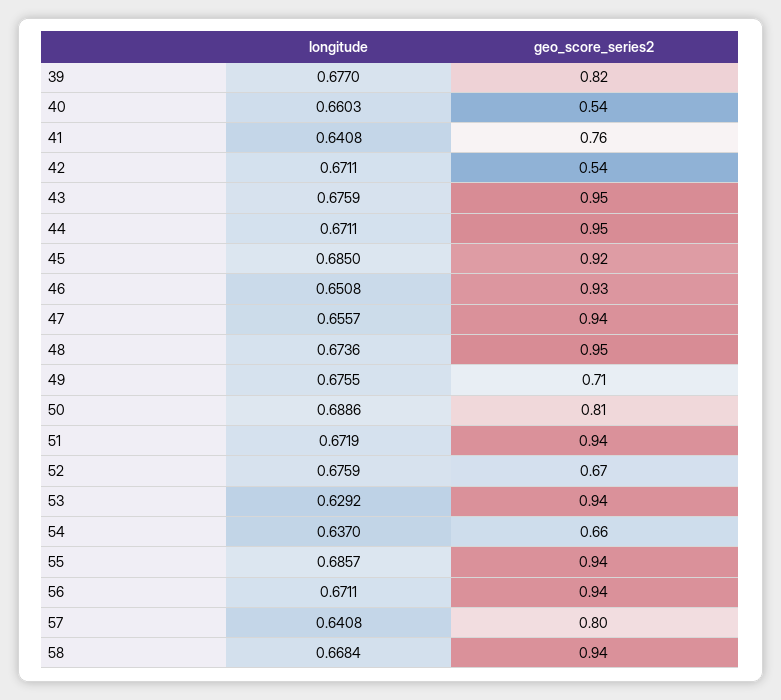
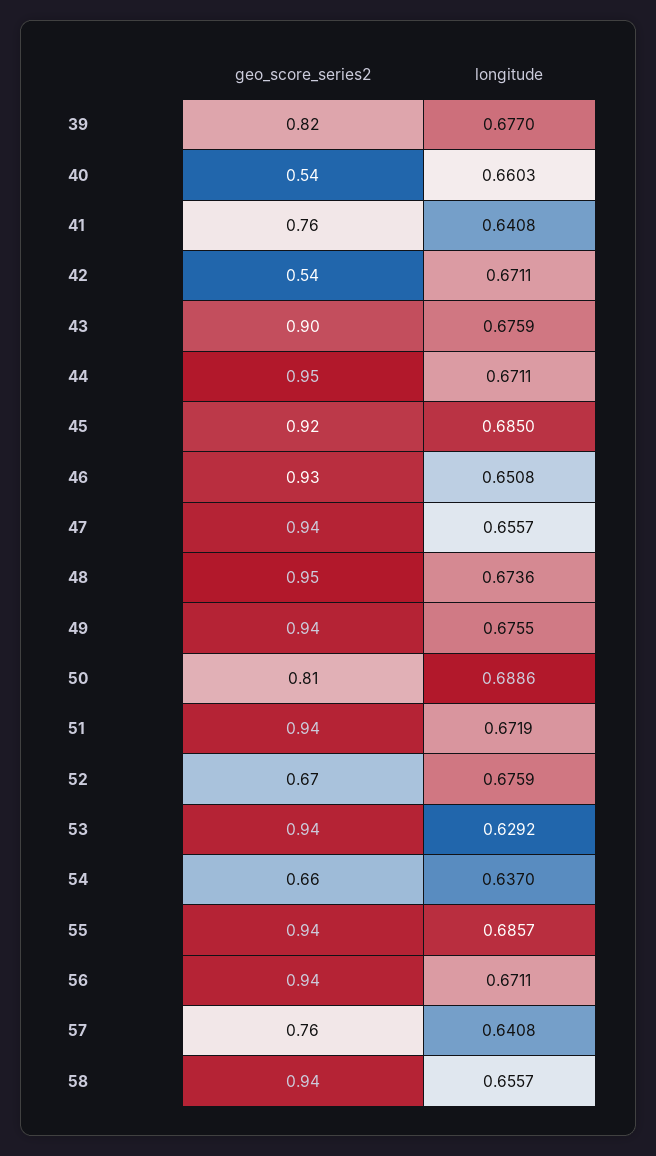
  {
    "longitude": {
      "39": 0.677,
      "40": 0.6603,
      "41": 0.6408,
      "42": 0.6711,
      "43": 0.6759,
      "44": 0.6711,
      "45": 0.685,
      "46": 0.6508,
      "47": 0.6557,
      "48": 0.6736,
      "49": 0.6755,
      "50": 0.6886,
      "51": 0.6719,
      "52": 0.6759,
      "53": 0.6292,
      "54": 0.637,
      "55": 0.6857,
      "56": 0.6711,
      "57": 0.6408,
-     "58": 0.6684
+     "58": 0.6557
    },
    "geo_score_series2": {
      "39": 0.82,
      "40": 0.54,
      "41": 0.76,
      "42": 0.54,
-     "43": 0.95,
+     "43": 0.9,
      "44": 0.95,
      "45": 0.92,
      "46": 0.93,
      "47": 0.94,
      "48": 0.95,
-     "49": 0.71,
+     "49": 0.94,
      "50": 0.81,
      "51": 0.94,
      "52": 0.67,
      "53": 0.94,
      "54": 0.66,
      "55": 0.94,
      "56": 0.94,
-     "57": 0.8,
+     "57": 0.76,
      "58": 0.94
    }
  }

